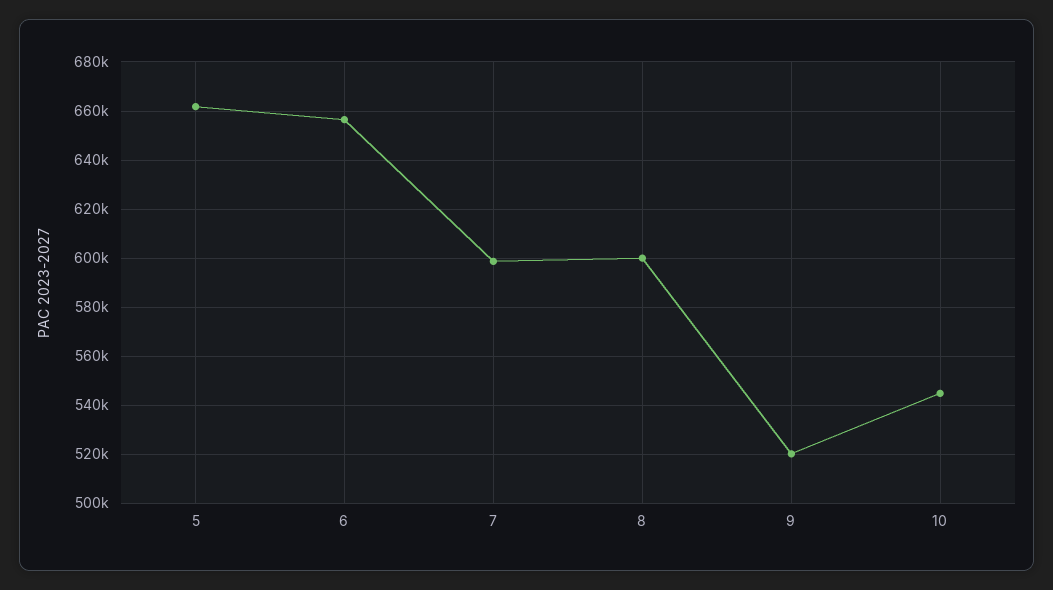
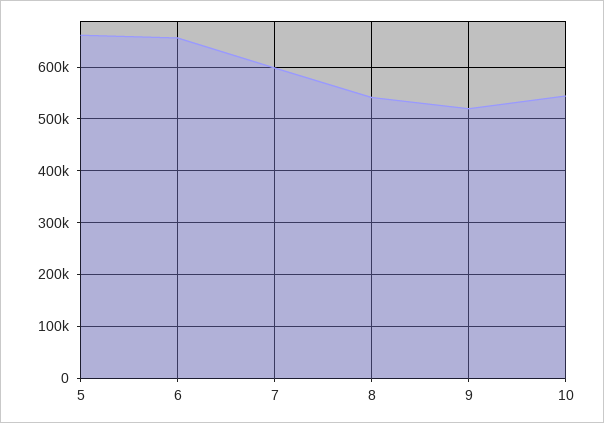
  {
    "5": 662500,
    "6": 657500,
    "7": 597500,
-   "8": 600000,
+   "8": 540000,
    "9": 520000,
    "10": 545000
  }

